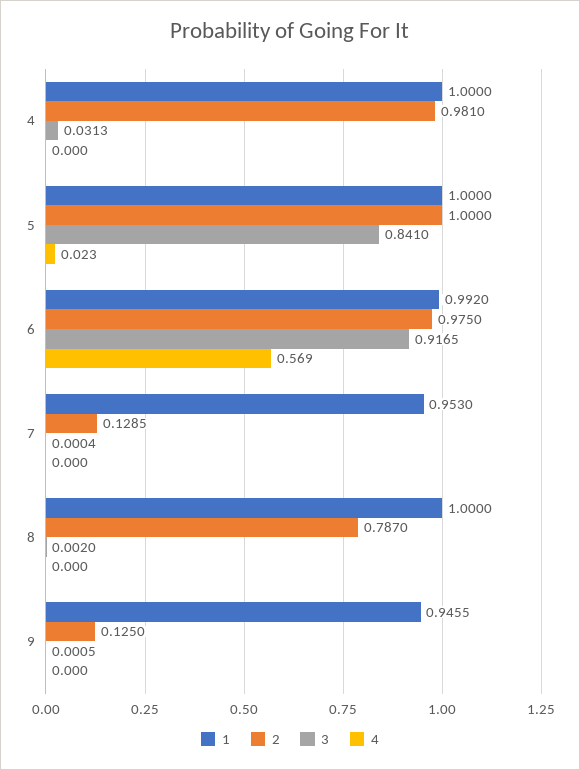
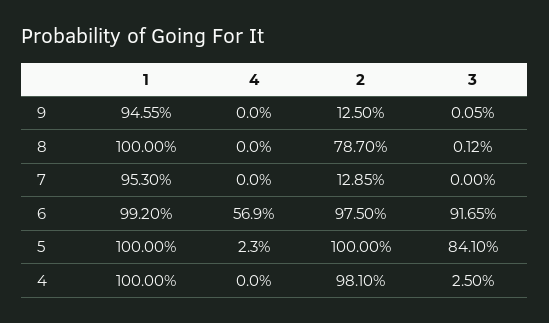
  {
    "1": {
      "4": 1,
      "5": 1,
      "6": 0.992,
      "7": 0.953,
      "8": 1,
      "9": 0.9455
    },
    "2": {
      "4": 0.981,
      "5": 1,
      "6": 0.975,
      "7": 0.1285,
      "8": 0.787,
      "9": 0.125
    },
    "3": {
-     "4": 0.0313,
+     "4": 0.025,
      "5": 0.841,
      "6": 0.9165,
-     "7": 0.0004,
+     "7": 0,
-     "8": 0.002,
+     "8": 0.0012,
      "9": 0.0005
    },
    "4": {
      "4": 0,
      "5": 0.023,
      "6": 0.569,
      "7": 0,
      "8": 0,
      "9": 0
    }
  }

